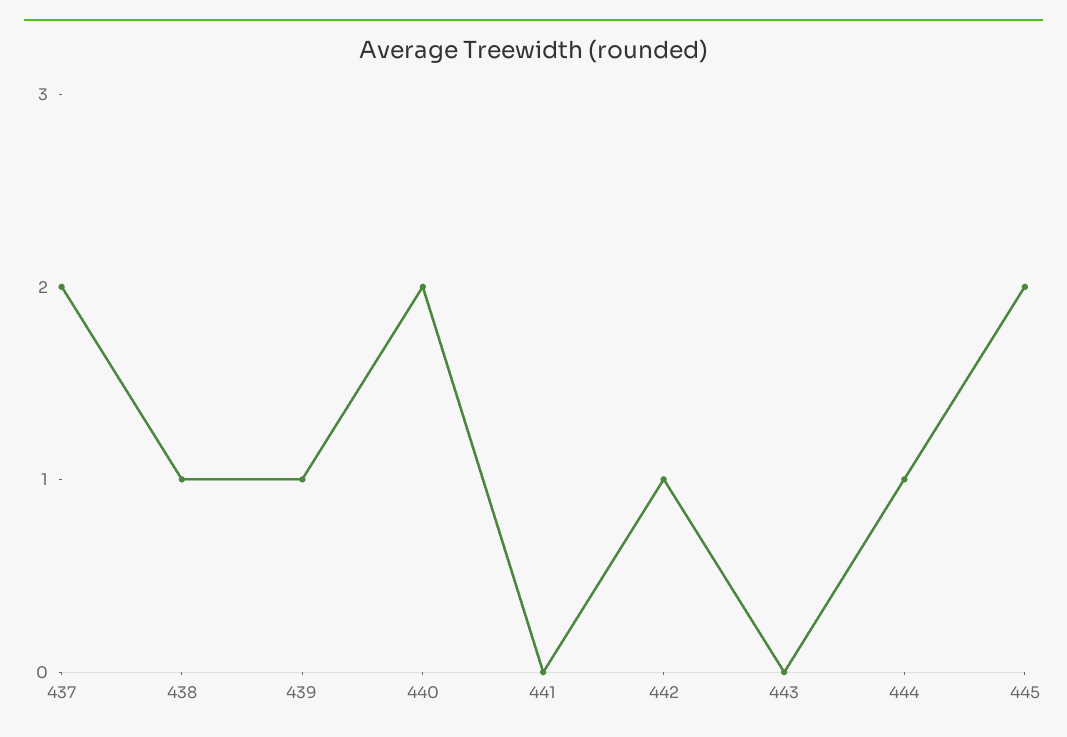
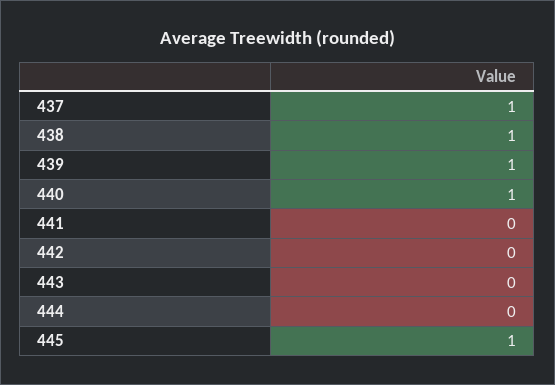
  {
-   "437": 2,
+   "437": 1,
    "438": 1,
    "439": 1,
-   "440": 2,
+   "440": 1,
    "441": 0,
-   "442": 1,
+   "442": 0,
    "443": 0,
-   "444": 1,
+   "444": 0,
-   "445": 2
+   "445": 1
  }

